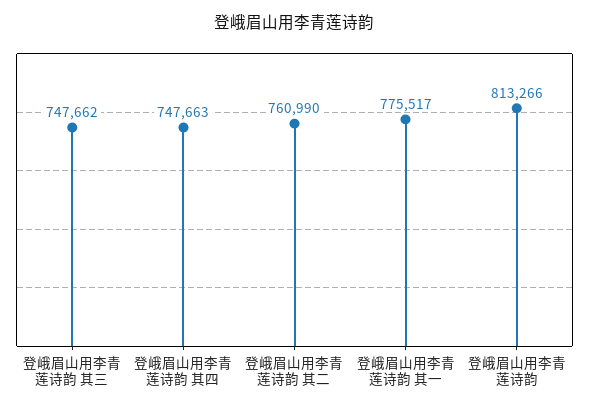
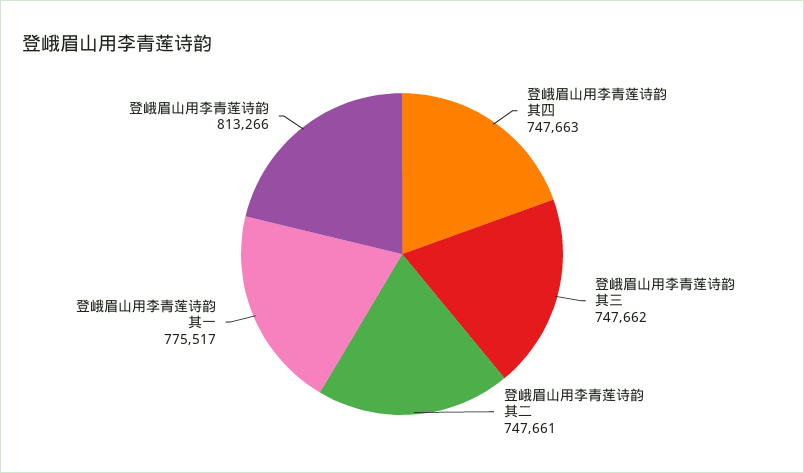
  {
    "登峨眉山用李青莲诗韵 其三": 747662,
    "登峨眉山用李青莲诗韵 其四": 747663,
-   "登峨眉山用李青莲诗韵 其二": 760990,
+   "登峨眉山用李青莲诗韵 其二": 747661,
    "登峨眉山用李青莲诗韵 其一": 775517,
    "登峨眉山用李青莲诗韵": 813266
  }

